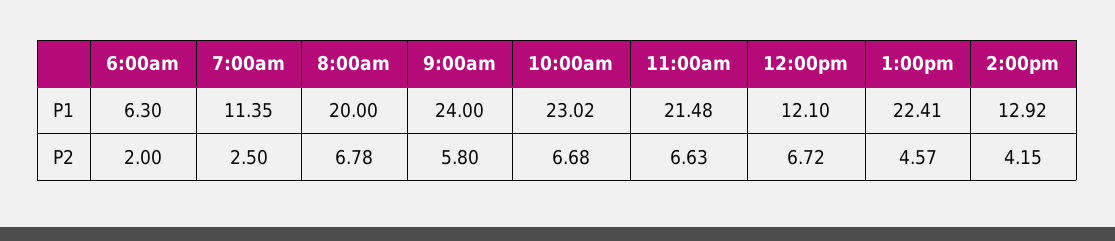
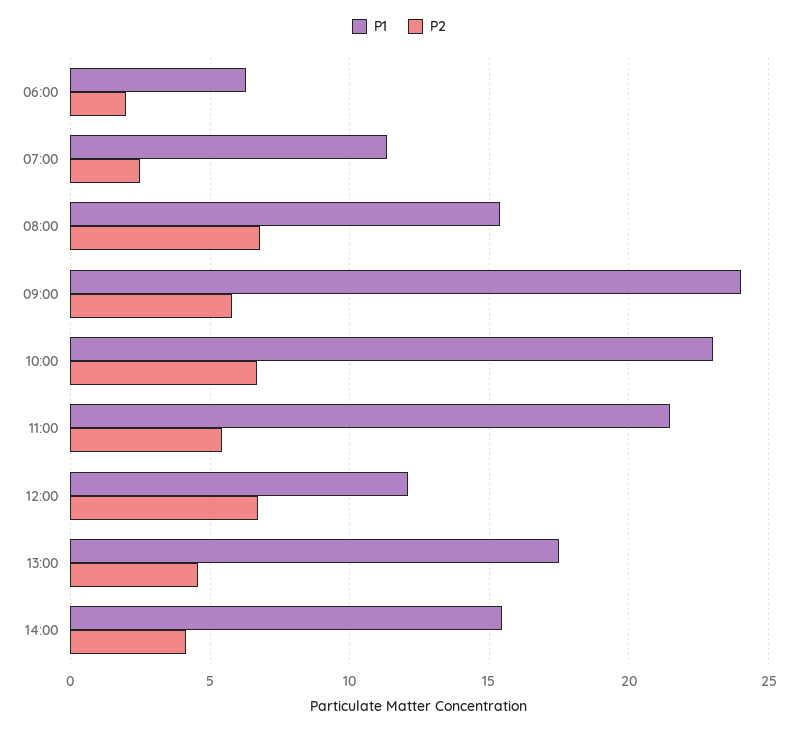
  {
    "P1": {
      "6:00am": 6.3,
      "7:00am": 11.35,
-     "8:00am": 20,
+     "8:00am": 15.5,
      "9:00am": 24,
      "10:00am": 23.02,
      "11:00am": 21.48,
      "12:00pm": 12.1,
-     "1:00pm": 22.41,
+     "1:00pm": 17.5,
-     "2:00pm": 12.92
+     "2:00pm": 15.5
    },
    "P2": {
      "6:00am": 2,
      "7:00am": 2.5,
      "8:00am": 6.78,
      "9:00am": 5.8,
      "10:00am": 6.68,
-     "11:00am": 6.63,
+     "11:00am": 5.5,
      "12:00pm": 6.72,
      "1:00pm": 4.57,
      "2:00pm": 4.15
    }
  }

